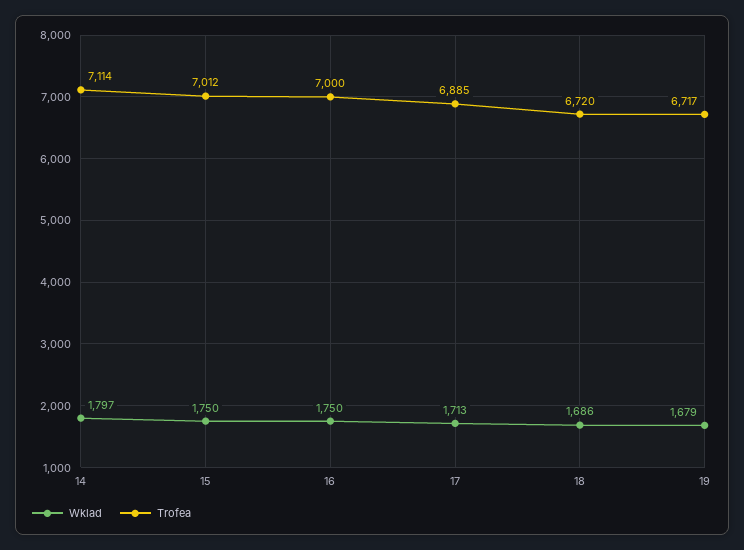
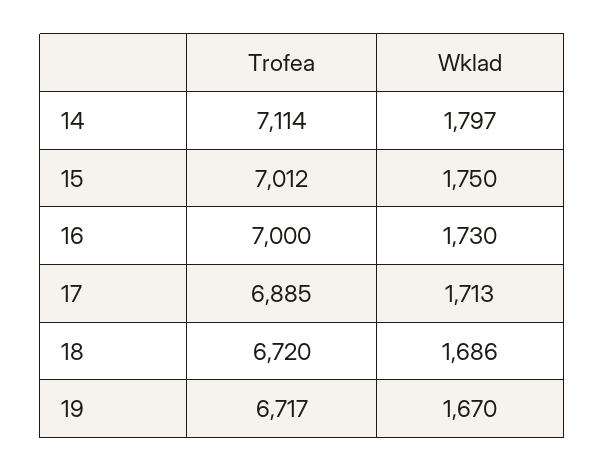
  {
    "Wklad": {
      "14": 1797,
      "15": 1750,
-     "16": 1750,
+     "16": 1730,
      "17": 1713,
      "18": 1686,
-     "19": 1679
+     "19": 1670
    },
    "Trofea": {
      "14": 7114,
      "15": 7012,
      "16": 7000,
      "17": 6885,
      "18": 6720,
      "19": 6717
    }
  }

